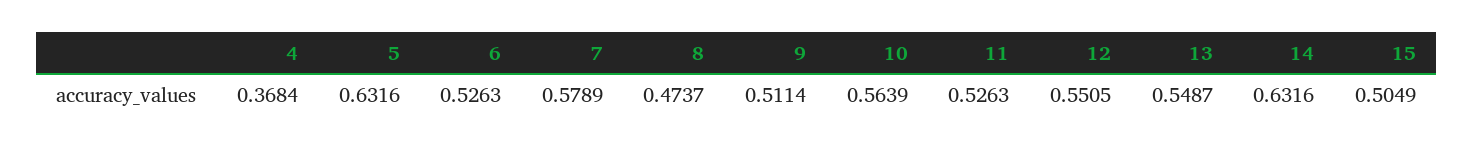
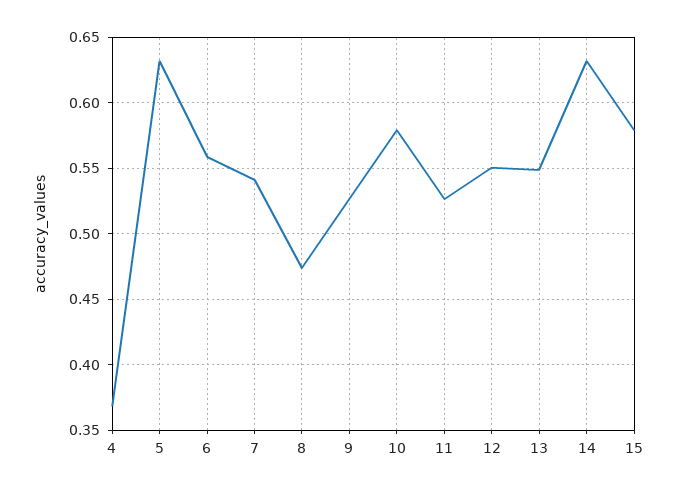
  {
    "4": 0.3684,
    "5": 0.6316,
-   "6": 0.5263,
+   "6": 0.56,
-   "7": 0.5789,
+   "7": 0.54,
    "8": 0.4737,
-   "9": 0.5114,
+   "9": 0.525,
-   "10": 0.5639,
+   "10": 0.58,
    "11": 0.5263,
    "12": 0.5505,
    "13": 0.5487,
    "14": 0.6316,
-   "15": 0.5049
+   "15": 0.58
  }

